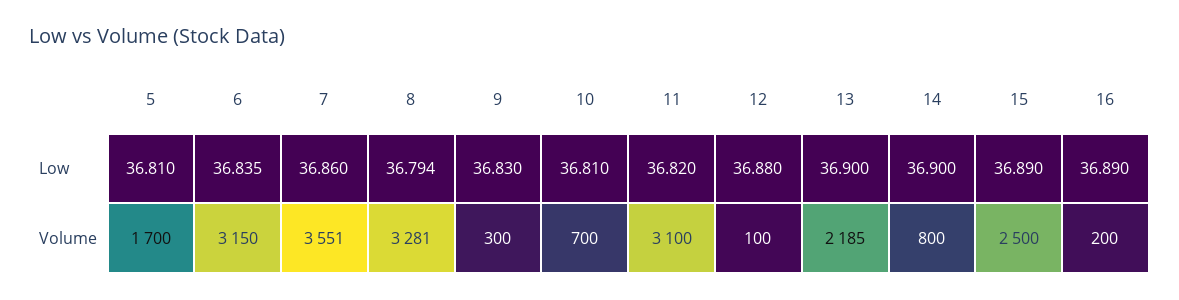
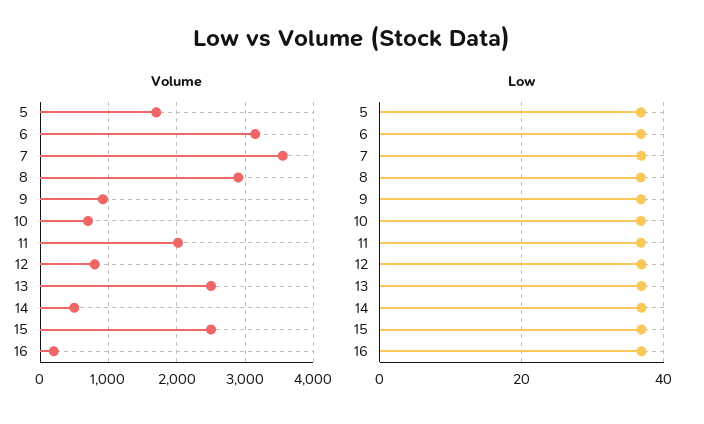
  {
    "Low": {
      "5": 36.81,
      "6": 36.835,
      "7": 36.86,
      "8": 36.794,
      "9": 36.83,
      "10": 36.81,
      "11": 36.82,
      "12": 36.88,
      "13": 36.9,
      "14": 36.9,
      "15": 36.89,
      "16": 36.89
    },
    "Volume": {
      "5": 1700,
      "6": 3150,
      "7": 3551,
-     "8": 3281,
+     "8": 2900,
-     "9": 300,
+     "9": 900,
      "10": 700,
-     "11": 3100,
+     "11": 2000,
-     "12": 100,
+     "12": 800,
-     "13": 2185,
+     "13": 2500,
-     "14": 800,
+     "14": 500,
      "15": 2500,
      "16": 200
    }
  }

